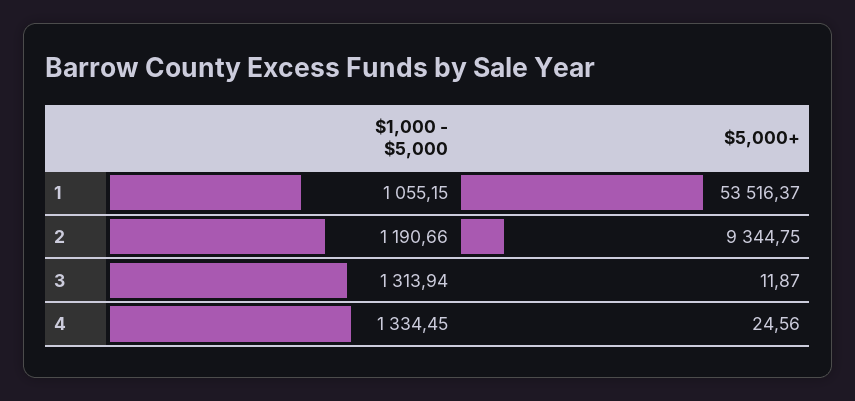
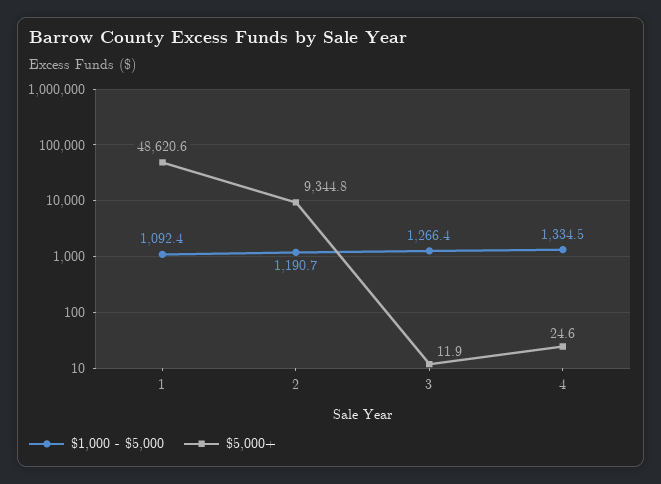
  {
    "$1,000 - $5,000": {
-     "1": 1055.15,
+     "1": 1092.4,
      "2": 1190.66,
-     "3": 1313.94,
+     "3": 1266.4,
      "4": 1334.45
    },
    "$5,000+": {
-     "1": 53516.37,
+     "1": 48620.6,
      "2": 9344.75,
      "3": 11.87,
      "4": 24.56
    }
  }

